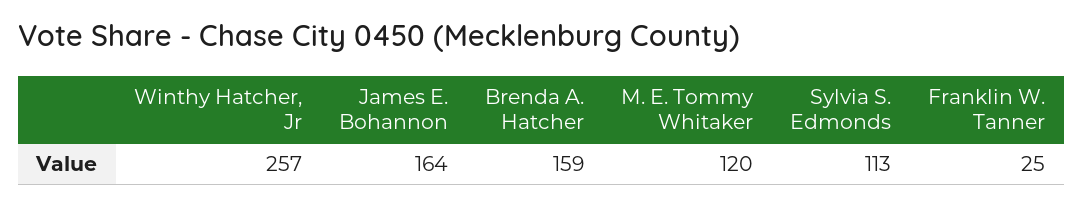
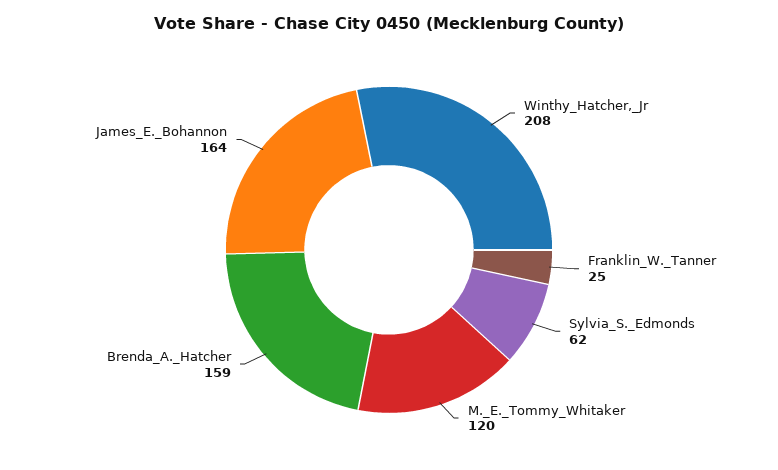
  {
-   "Winthy Hatcher, Jr": 257,
+   "Winthy Hatcher, Jr": 208,
    "James E. Bohannon": 164,
    "Brenda A. Hatcher": 159,
    "M. E. Tommy Whitaker": 120,
-   "Sylvia S. Edmonds": 113,
+   "Sylvia S. Edmonds": 62,
    "Franklin W. Tanner": 25
  }

